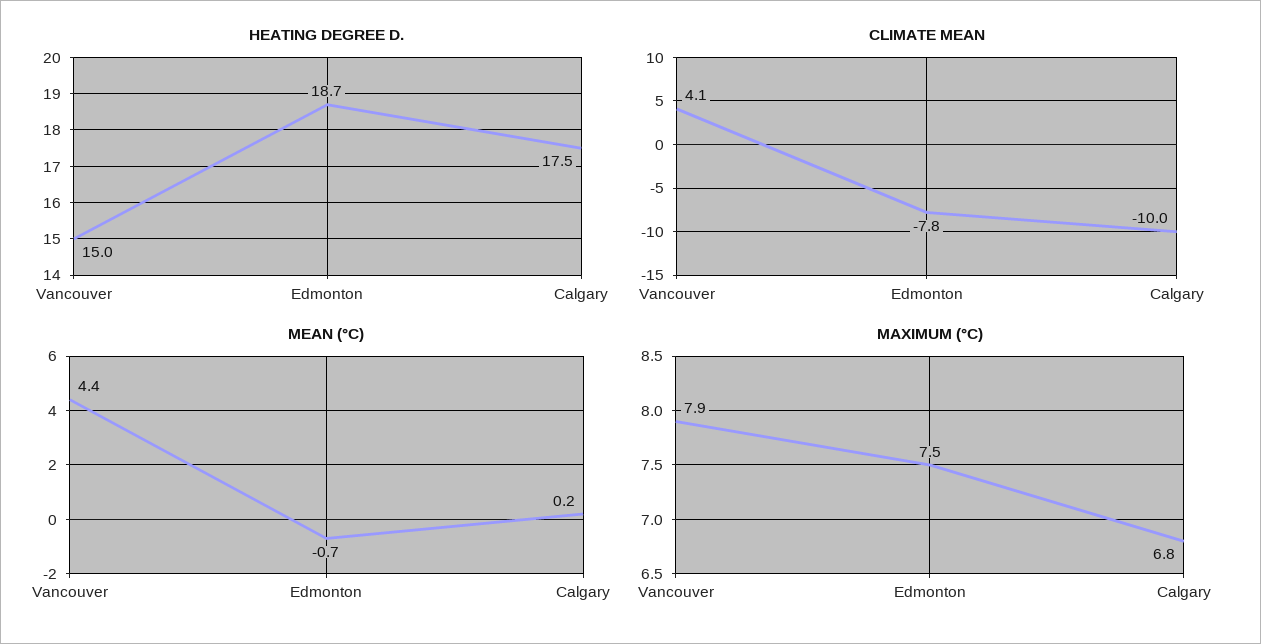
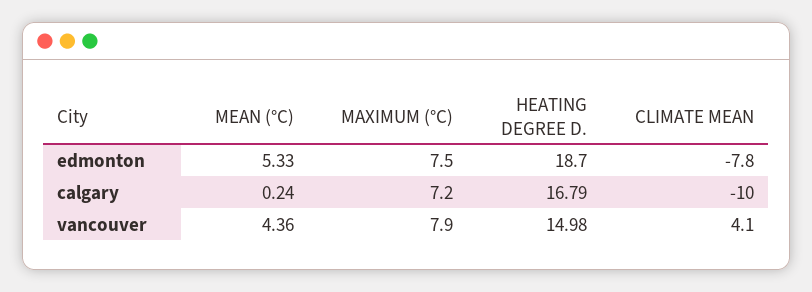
  {
    "HEATING DEGREE D.": {
      "Vancouver": 14.98,
      "Edmonton": 18.7,
-     "Calgary": 17.5
+     "Calgary": 16.79
    },
    "CLIMATE MEAN": {
      "Vancouver": 4.1,
      "Edmonton": -7.8,
      "Calgary": -10
    },
    "MEAN (°C)": {
      "Vancouver": 4.36,
-     "Edmonton": -0.7,
+     "Edmonton": 5.33,
      "Calgary": 0.24
    },
    "MAXIMUM (°C)": {
      "Vancouver": 7.9,
      "Edmonton": 7.5,
-     "Calgary": 6.8
+     "Calgary": 7.2
    }
  }

